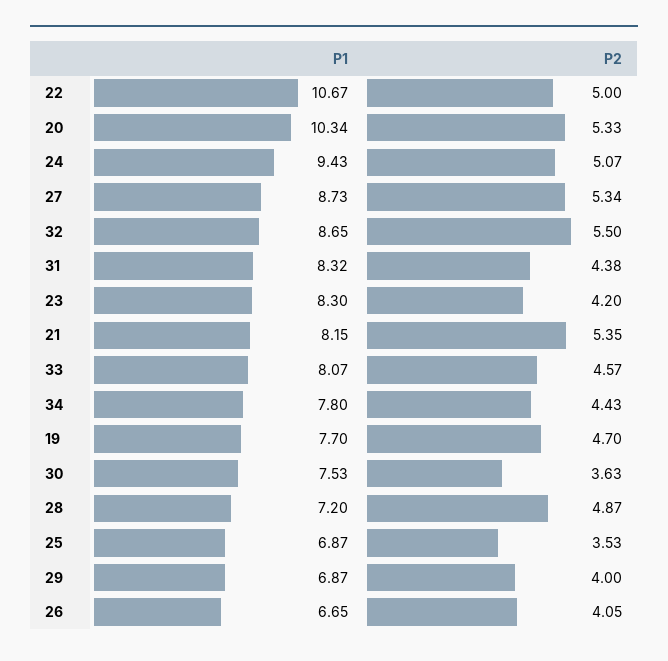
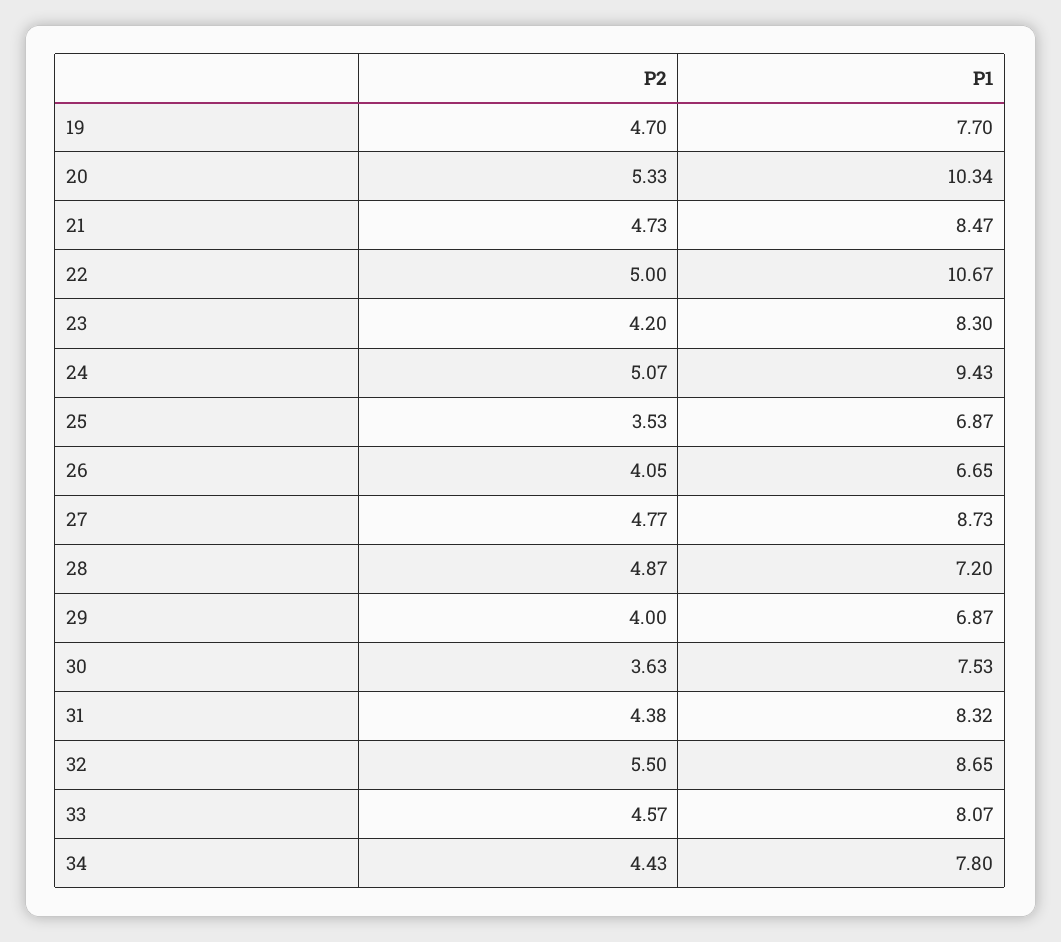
  {
    "P1": {
      "22": 10.67,
      "20": 10.34,
      "24": 9.43,
      "27": 8.73,
      "32": 8.65,
      "31": 8.32,
      "23": 8.3,
-     "21": 8.15,
+     "21": 8.47,
      "33": 8.07,
      "34": 7.8,
      "19": 7.7,
      "30": 7.53,
      "28": 7.2,
      "25": 6.87,
      "29": 6.87,
      "26": 6.65
    },
    "P2": {
      "22": 5,
      "20": 5.33,
      "24": 5.07,
-     "27": 5.34,
+     "27": 4.77,
      "32": 5.5,
      "31": 4.38,
      "23": 4.2,
-     "21": 5.35,
+     "21": 4.73,
      "33": 4.57,
      "34": 4.43,
      "19": 4.7,
      "30": 3.63,
      "28": 4.87,
      "25": 3.53,
      "29": 4,
      "26": 4.05
    }
  }

